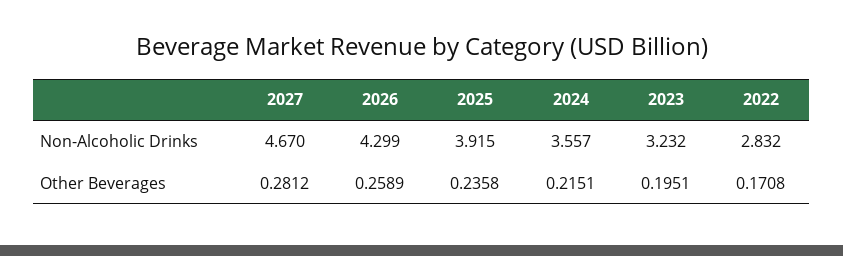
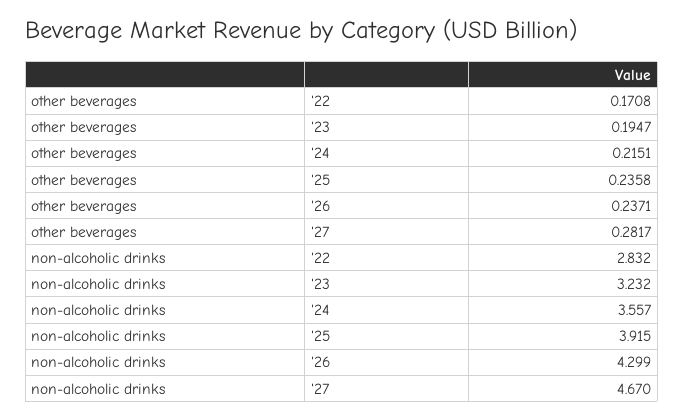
  {
    "2027": {
      "Non-Alcoholic Drinks": 4.67,
-     "Other Beverages": 0.2812
+     "Other Beverages": 0.2817
    },
    "2026": {
      "Non-Alcoholic Drinks": 4.299,
-     "Other Beverages": 0.2589
+     "Other Beverages": 0.2371
    },
    "2025": {
      "Non-Alcoholic Drinks": 3.915,
      "Other Beverages": 0.2358
    },
    "2024": {
      "Non-Alcoholic Drinks": 3.557,
      "Other Beverages": 0.2151
    },
    "2023": {
      "Non-Alcoholic Drinks": 3.232,
-     "Other Beverages": 0.1951
+     "Other Beverages": 0.1947
    },
    "2022": {
      "Non-Alcoholic Drinks": 2.832,
      "Other Beverages": 0.1708
    }
  }

